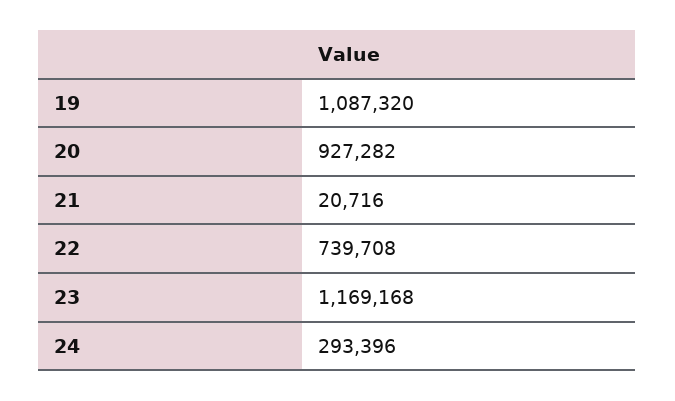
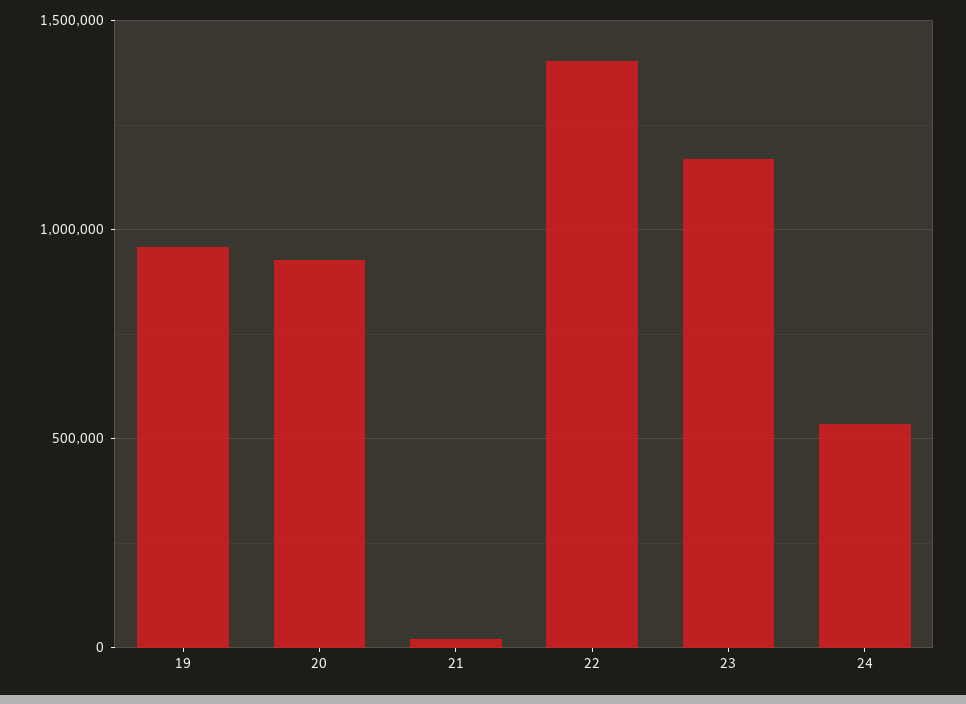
  {
-   "19": 1087320,
+   "19": 950000,
    "20": 927282,
    "21": 20716,
-   "22": 739708,
+   "22": 1400000,
    "23": 1169168,
-   "24": 293396
+   "24": 550000
  }

